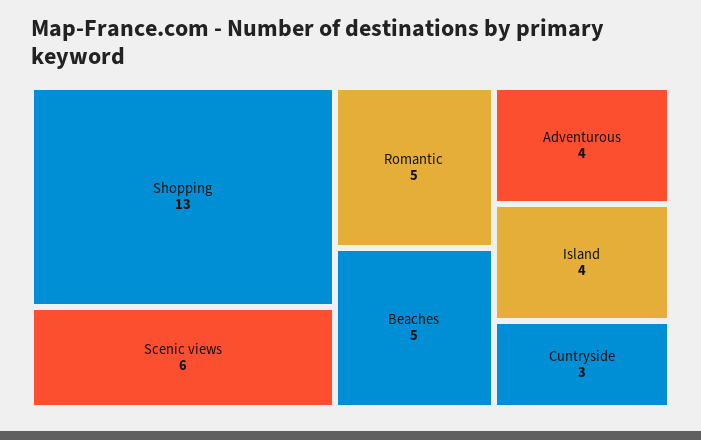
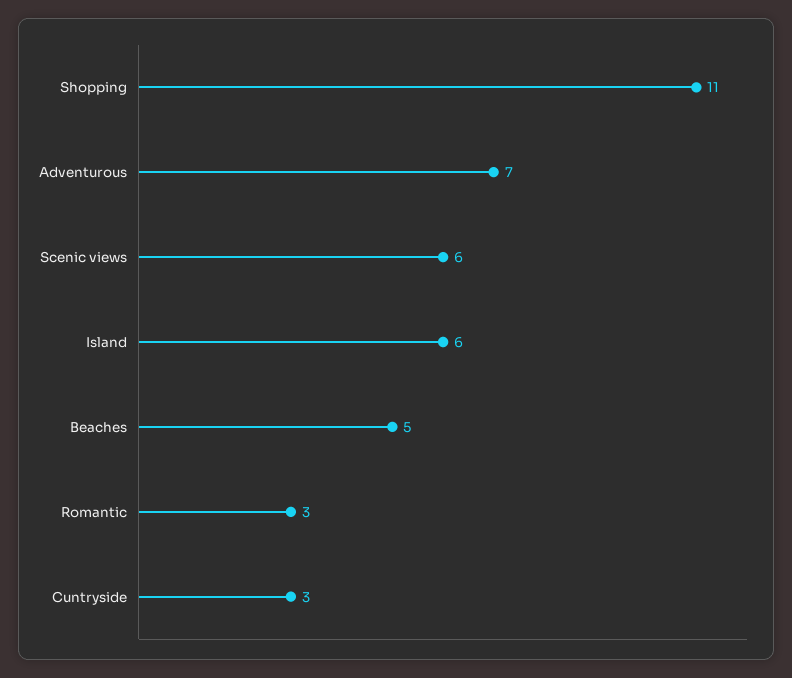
  {
-   "Shopping": 13,
+   "Shopping": 11,
    "Scenic views": 6,
-   "Romantic": 5,
+   "Romantic": 3,
    "Beaches": 5,
-   "Adventurous": 4,
+   "Adventurous": 7,
-   "Island": 4,
+   "Island": 6,
    "Cuntryside": 3
  }

